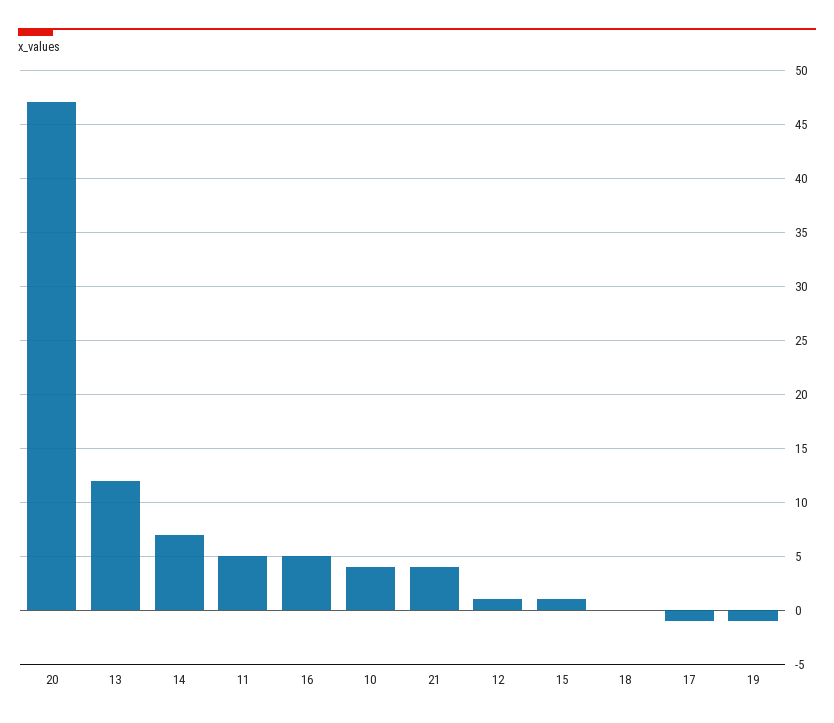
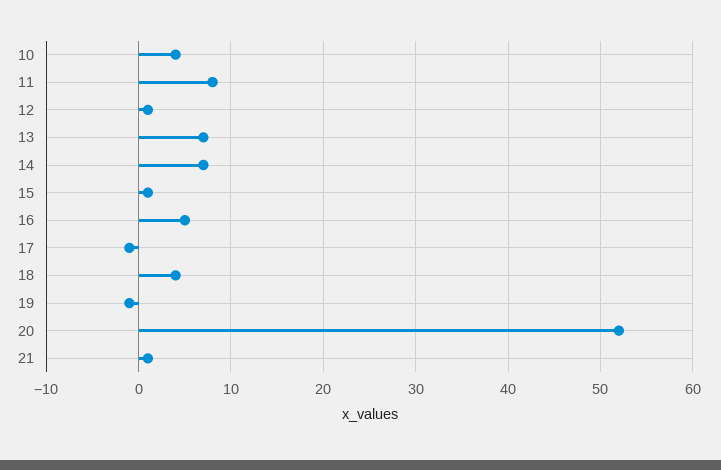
  {
-   "20": 47,
+   "20": 52,
-   "13": 12,
+   "13": 7,
    "14": 7,
-   "11": 5,
+   "11": 8,
    "16": 5,
    "10": 4,
-   "21": 4,
+   "21": 1,
    "12": 1,
    "15": 1,
-   "18": 0,
+   "18": 4,
    "17": -1,
    "19": -1
  }

